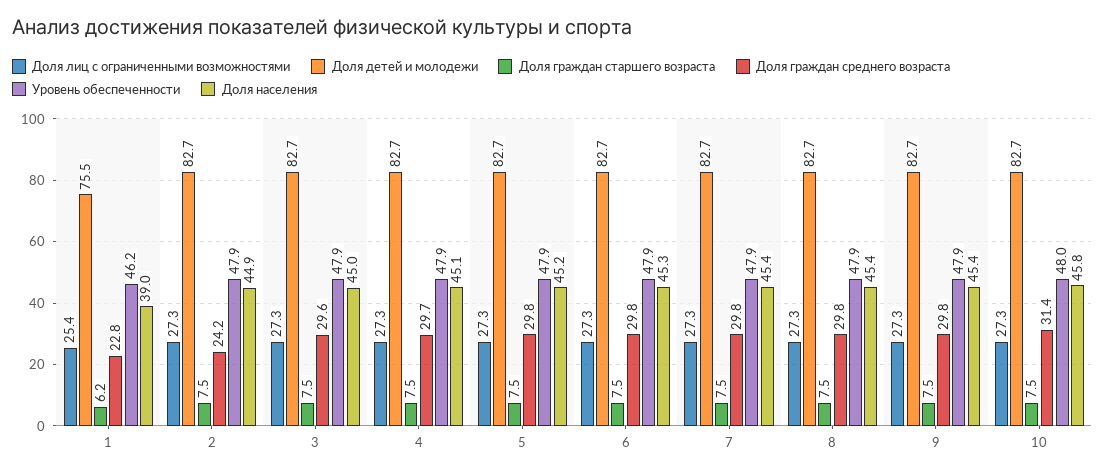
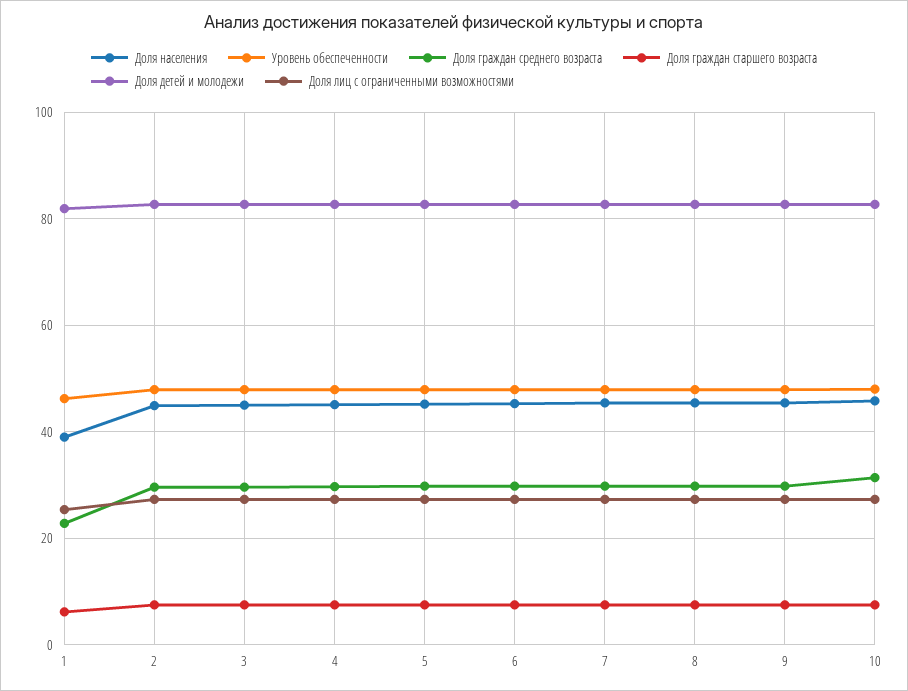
  {
    "Доля лиц с ограниченными возможностями": {
      "1": 25.4,
      "2": 27.3,
      "3": 27.3,
      "4": 27.3,
      "5": 27.3,
      "6": 27.3,
      "7": 27.3,
      "8": 27.3,
      "9": 27.3,
      "10": 27.3
    },
    "Доля детей и молодежи": {
-     "1": 75.5,
+     "1": 82,
      "2": 82.7,
      "3": 82.7,
      "4": 82.7,
      "5": 82.7,
      "6": 82.7,
      "7": 82.7,
      "8": 82.7,
      "9": 82.7,
      "10": 82.7
    },
    "Доля граждан старшего возраста": {
      "1": 6.2,
      "2": 7.5,
      "3": 7.5,
      "4": 7.5,
      "5": 7.5,
      "6": 7.5,
      "7": 7.5,
      "8": 7.5,
      "9": 7.5,
      "10": 7.5
    },
    "Доля граждан среднего возраста": {
      "1": 22.8,
-     "2": 24.2,
+     "2": 30,
      "3": 29.6,
      "4": 29.7,
      "5": 29.8,
      "6": 29.8,
      "7": 29.8,
      "8": 29.8,
      "9": 29.8,
      "10": 31.4
    },
    "Уровень обеспеченности": {
      "1": 46.2,
      "2": 47.9,
      "3": 47.9,
      "4": 47.9,
      "5": 47.9,
      "6": 47.9,
      "7": 47.9,
      "8": 47.9,
      "9": 47.9,
      "10": 48
    },
    "Доля населения": {
      "1": 39,
      "2": 44.9,
      "3": 45,
      "4": 45.1,
      "5": 45.2,
      "6": 45.3,
      "7": 45.4,
      "8": 45.4,
      "9": 45.4,
      "10": 45.8
    }
  }

